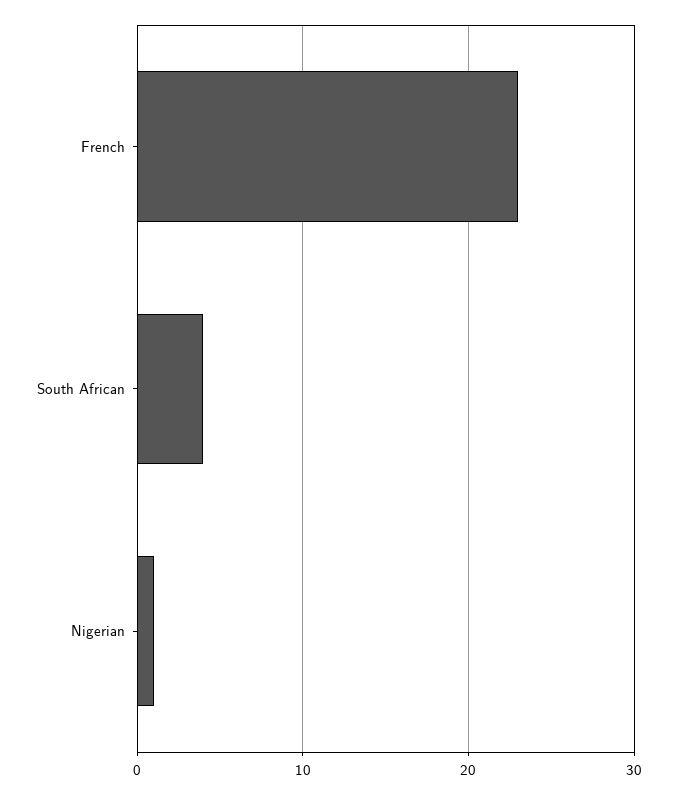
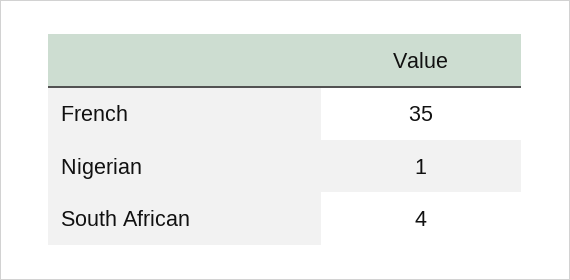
  {
-   "French": 23,
+   "French": 35,
    "South African": 4,
    "Nigerian": 1
  }

